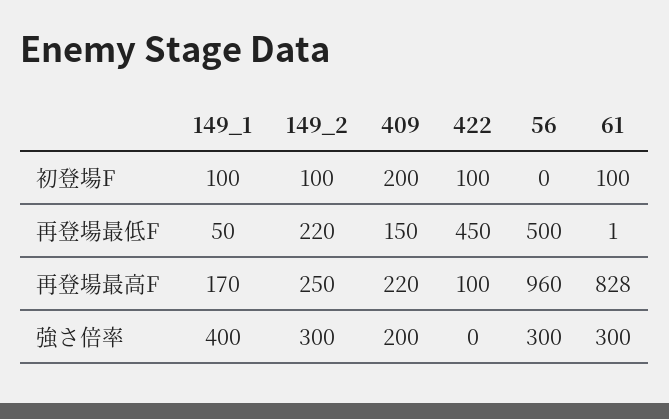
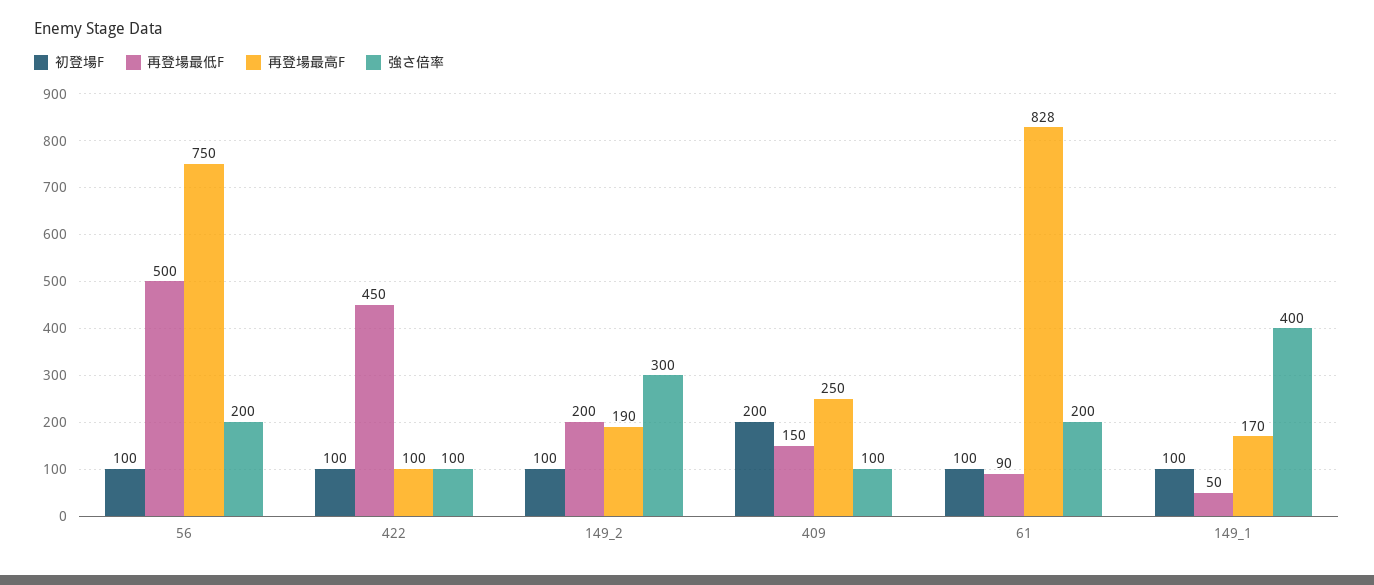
  {
    "初登場F": {
      "149_1": 100,
      "149_2": 100,
      "409": 200,
      "422": 100,
-     "56": 0,
+     "56": 100,
      "61": 100
    },
    "再登場最低F": {
      "149_1": 50,
-     "149_2": 220,
+     "149_2": 200,
      "409": 150,
      "422": 450,
      "56": 500,
-     "61": 1
+     "61": 90
    },
    "再登場最高F": {
      "149_1": 170,
-     "149_2": 250,
+     "149_2": 190,
-     "409": 220,
+     "409": 250,
      "422": 100,
-     "56": 960,
+     "56": 750,
      "61": 828
    },
    "強さ倍率": {
      "149_1": 400,
      "149_2": 300,
-     "409": 200,
+     "409": 100,
-     "422": 0,
+     "422": 100,
-     "56": 300,
+     "56": 200,
-     "61": 300
+     "61": 200
    }
  }

